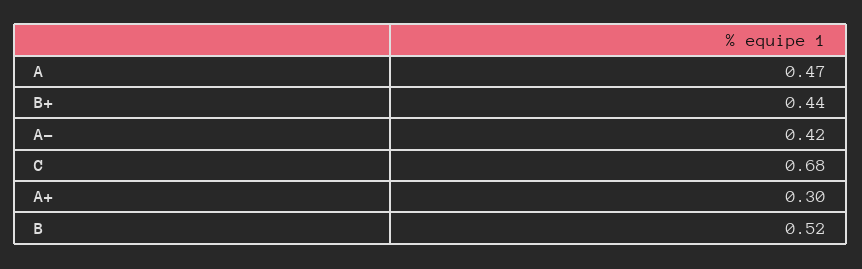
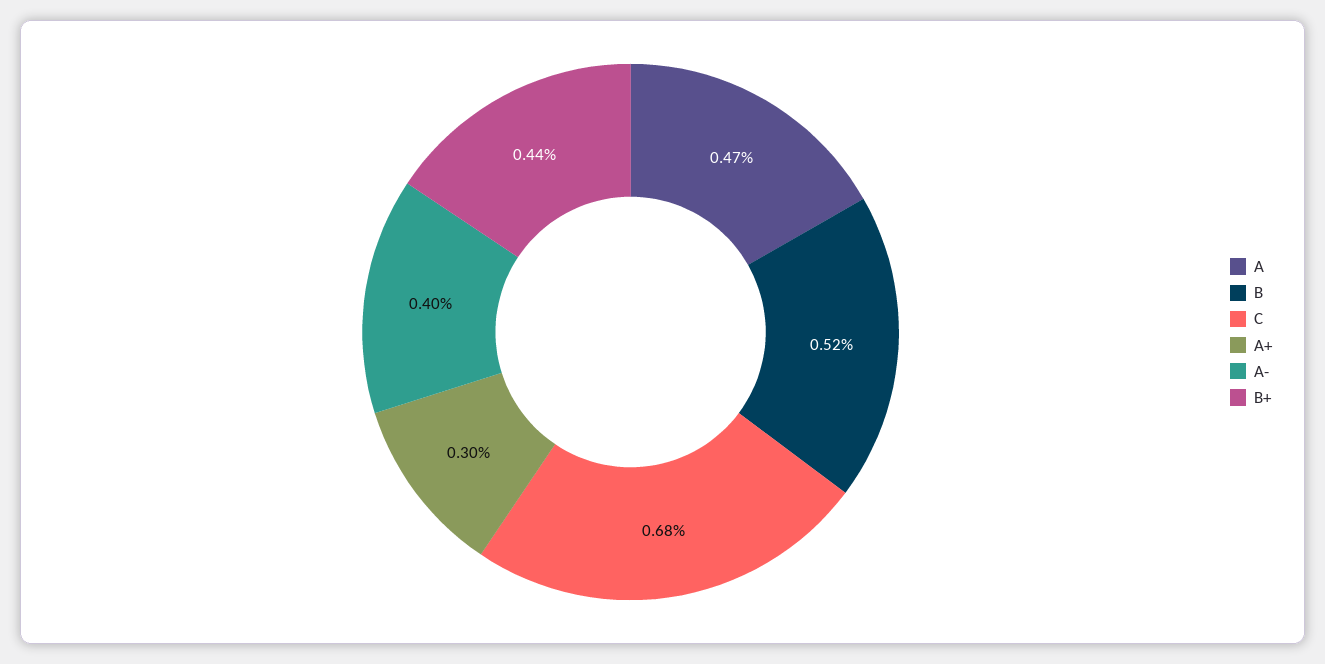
  {
    "A": 0.47,
    "B+": 0.44,
-   "A-": 0.42,
+   "A-": 0.4,
    "C": 0.68,
    "A+": 0.3,
    "B": 0.52
  }

